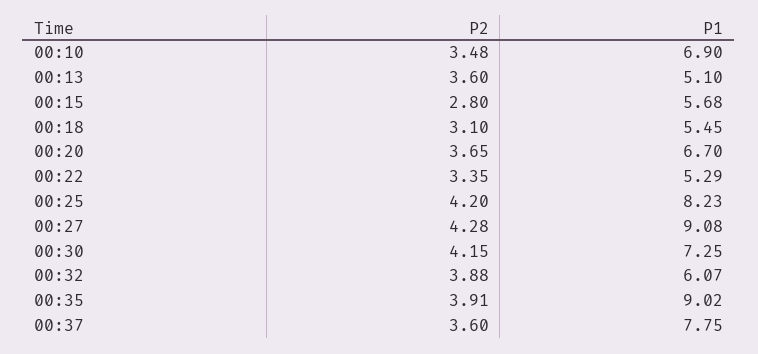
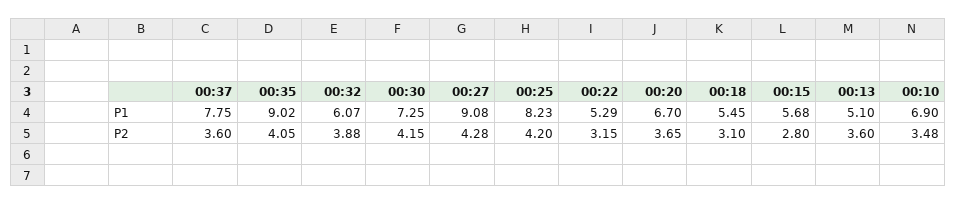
  {
    "P2": {
      "00:10": 3.48,
      "00:13": 3.6,
      "00:15": 2.8,
      "00:18": 3.1,
      "00:20": 3.65,
-     "00:22": 3.35,
+     "00:22": 3.15,
      "00:25": 4.2,
      "00:27": 4.28,
      "00:30": 4.15,
      "00:32": 3.88,
-     "00:35": 3.91,
+     "00:35": 4.05,
      "00:37": 3.6
    },
    "P1": {
      "00:10": 6.9,
      "00:13": 5.1,
      "00:15": 5.68,
      "00:18": 5.45,
      "00:20": 6.7,
      "00:22": 5.29,
      "00:25": 8.23,
      "00:27": 9.08,
      "00:30": 7.25,
      "00:32": 6.07,
      "00:35": 9.02,
      "00:37": 7.75
    }
  }

